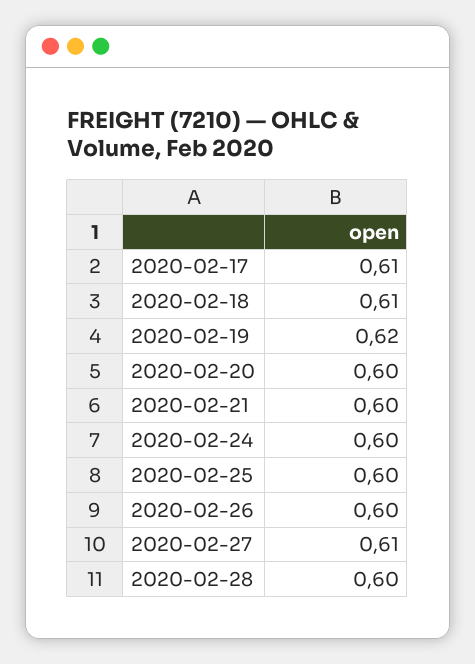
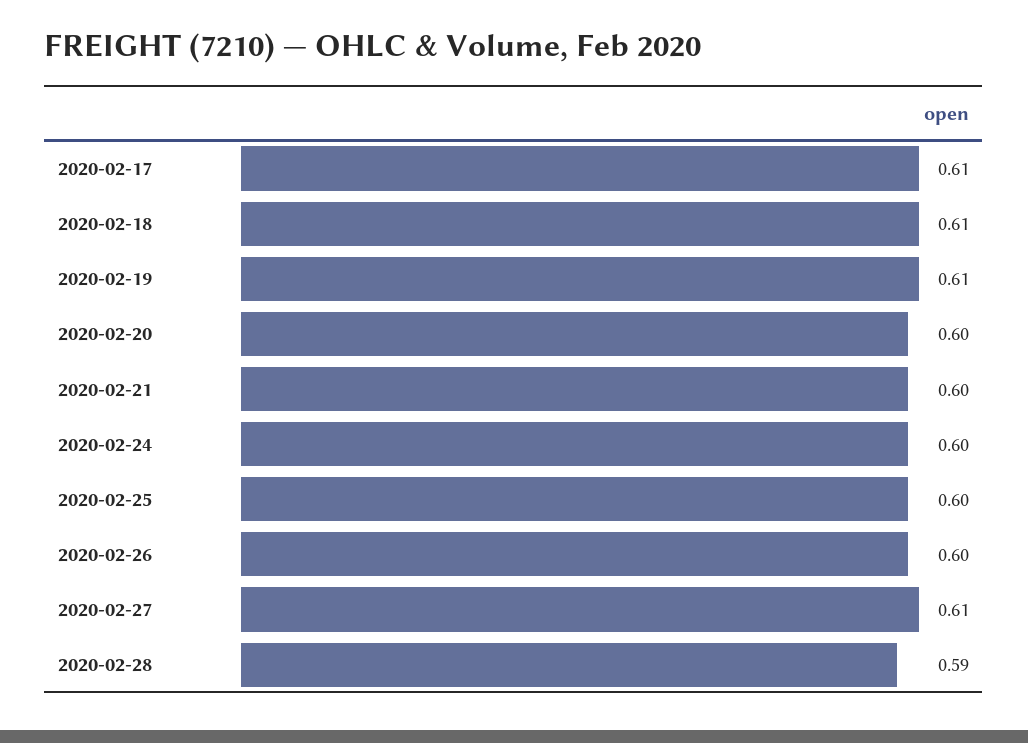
  {
    "2020-02-17": 0.61,
    "2020-02-18": 0.61,
-   "2020-02-19": 0.62,
+   "2020-02-19": 0.61,
    "2020-02-20": 0.6,
    "2020-02-21": 0.6,
    "2020-02-24": 0.6,
    "2020-02-25": 0.6,
    "2020-02-26": 0.6,
    "2020-02-27": 0.61,
-   "2020-02-28": 0.6
+   "2020-02-28": 0.59
  }

